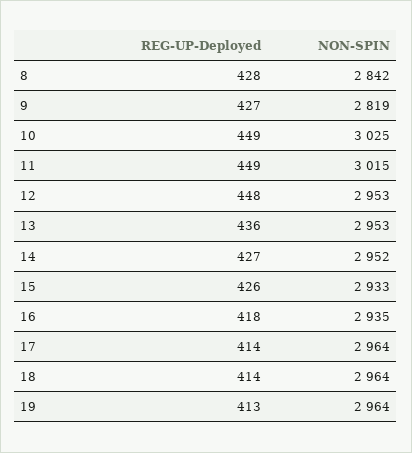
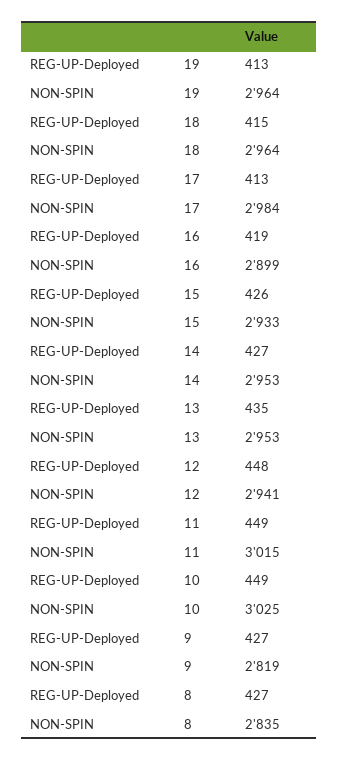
  {
    "REG-UP-Deployed": {
-     "8": 428,
+     "8": 427,
      "9": 427,
      "10": 449,
      "11": 449,
      "12": 448,
-     "13": 436,
+     "13": 435,
      "14": 427,
      "15": 426,
-     "16": 418,
+     "16": 419,
-     "17": 414,
+     "17": 413,
-     "18": 414,
+     "18": 415,
      "19": 413
    },
    "NON-SPIN": {
-     "8": 2842,
+     "8": 2835,
      "9": 2819,
      "10": 3025,
      "11": 3015,
-     "12": 2953,
+     "12": 2941,
      "13": 2953,
-     "14": 2952,
+     "14": 2953,
      "15": 2933,
-     "16": 2935,
+     "16": 2899,
-     "17": 2964,
+     "17": 2984,
      "18": 2964,
      "19": 2964
    }
  }

